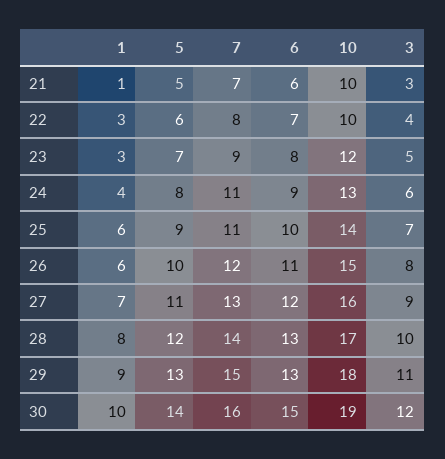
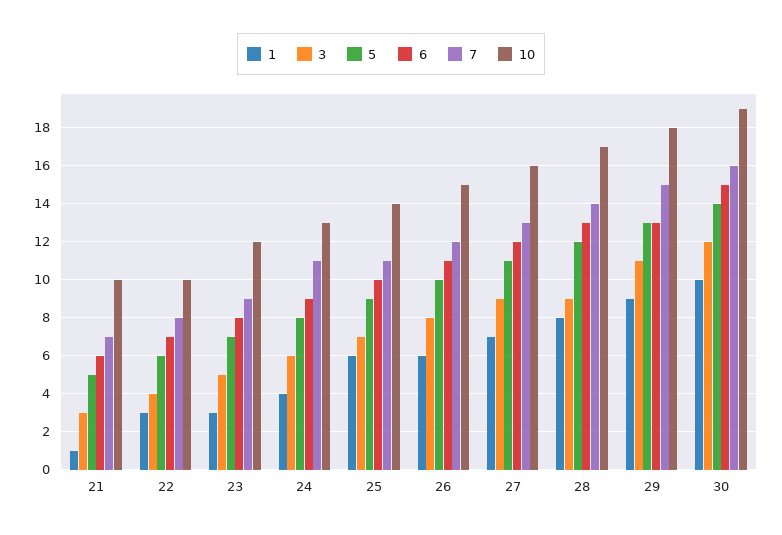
  {
    "1": {
      "21": 1,
      "22": 3,
      "23": 3,
      "24": 4,
      "25": 6,
      "26": 6,
      "27": 7,
      "28": 8,
      "29": 9,
      "30": 10
    },
    "5": {
      "21": 5,
      "22": 6,
      "23": 7,
      "24": 8,
      "25": 9,
      "26": 10,
      "27": 11,
      "28": 12,
      "29": 13,
      "30": 14
    },
    "7": {
      "21": 7,
      "22": 8,
      "23": 9,
      "24": 11,
      "25": 11,
      "26": 12,
      "27": 13,
      "28": 14,
      "29": 15,
      "30": 16
    },
    "6": {
      "21": 6,
      "22": 7,
      "23": 8,
      "24": 9,
      "25": 10,
      "26": 11,
      "27": 12,
      "28": 13,
      "29": 13,
      "30": 15
    },
    "10": {
      "21": 10,
      "22": 10,
      "23": 12,
      "24": 13,
      "25": 14,
      "26": 15,
      "27": 16,
      "28": 17,
      "29": 18,
      "30": 19
    },
    "3": {
      "21": 3,
      "22": 4,
      "23": 5,
      "24": 6,
      "25": 7,
      "26": 8,
      "27": 9,
-     "28": 10,
+     "28": 9,
      "29": 11,
      "30": 12
    }
  }

